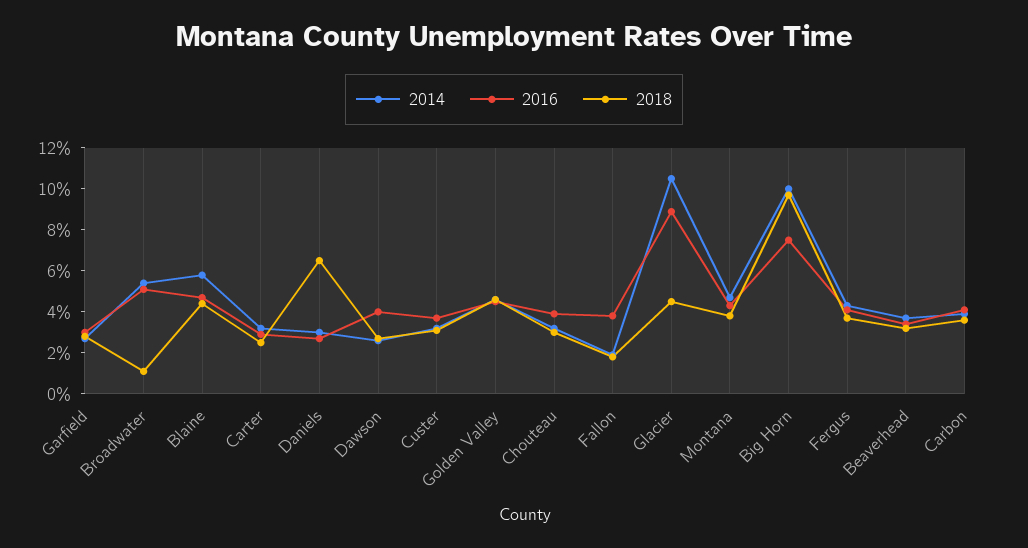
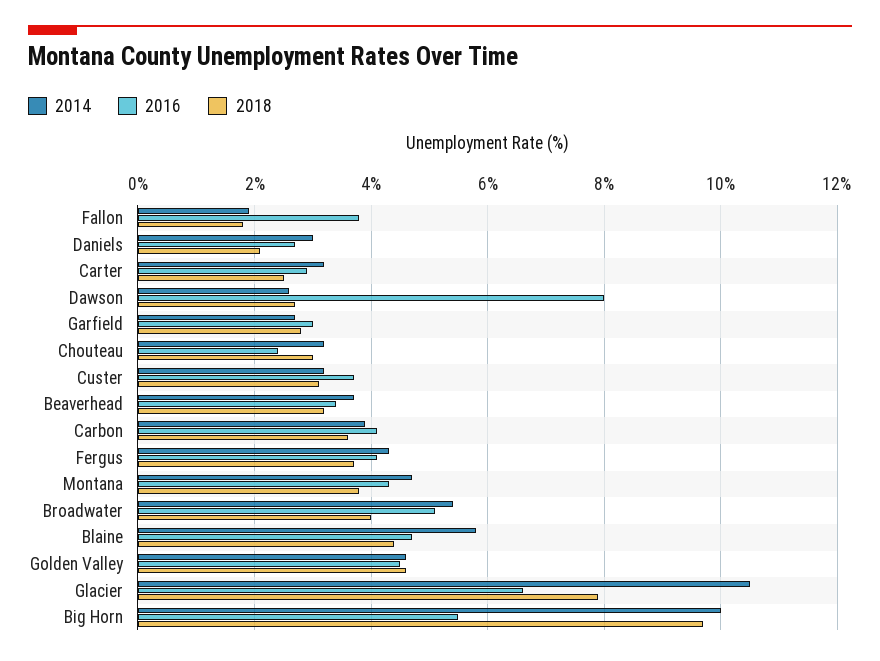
  {
    "2014": {
      "Garfield": 2.5,
      "Broadwater": 5.5,
      "Blaine": 6,
      "Carter": 3,
      "Daniels": 3,
      "Dawson": 2.5,
      "Custer": 3,
      "Golden Valley": 4.5,
      "Chouteau": 3,
      "Fallon": 2,
      "Glacier": 10.5,
      "Montana": 4.5,
      "Big Horn": 10,
      "Fergus": 4.5,
      "Beaverhead": 3.5,
      "Carbon": 4
    },
    "2016": {
      "Garfield": 3,
      "Broadwater": 5,
      "Blaine": 4.5,
      "Carter": 3,
      "Daniels": 2.5,
-     "Dawson": 4,
+     "Dawson": 8,
      "Custer": 3.5,
      "Golden Valley": 4.5,
-     "Chouteau": 4,
+     "Chouteau": 2.5,
      "Fallon": 4,
-     "Glacier": 9,
+     "Glacier": 6.5,
      "Montana": 4.5,
-     "Big Horn": 7.5,
+     "Big Horn": 5.5,
      "Fergus": 4,
      "Beaverhead": 3.5,
      "Carbon": 4
    },
    "2018": {
      "Garfield": 3,
-     "Broadwater": 1,
+     "Broadwater": 4,
      "Blaine": 4.5,
      "Carter": 2.5,
-     "Daniels": 6.5,
+     "Daniels": 2,
      "Dawson": 2.5,
      "Custer": 3,
      "Golden Valley": 4.5,
      "Chouteau": 3,
      "Fallon": 2,
-     "Glacier": 4.5,
+     "Glacier": 8,
      "Montana": 4,
      "Big Horn": 9.5,
      "Fergus": 3.5,
      "Beaverhead": 3,
      "Carbon": 3.5
    }
  }

